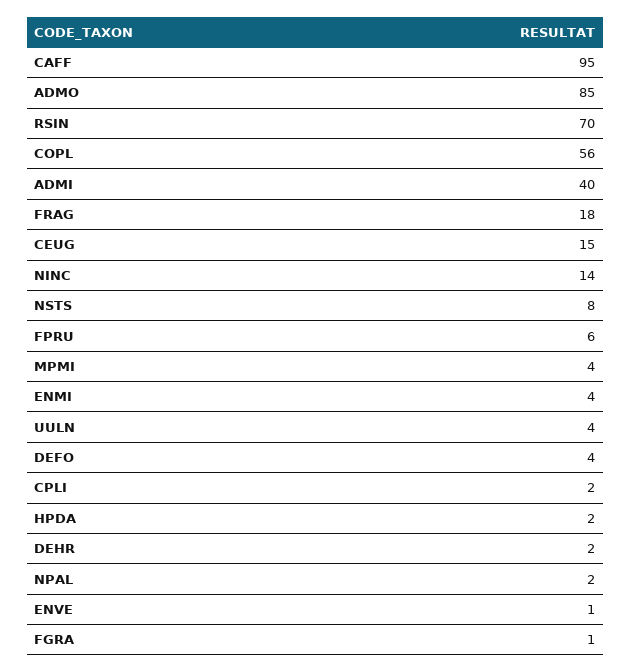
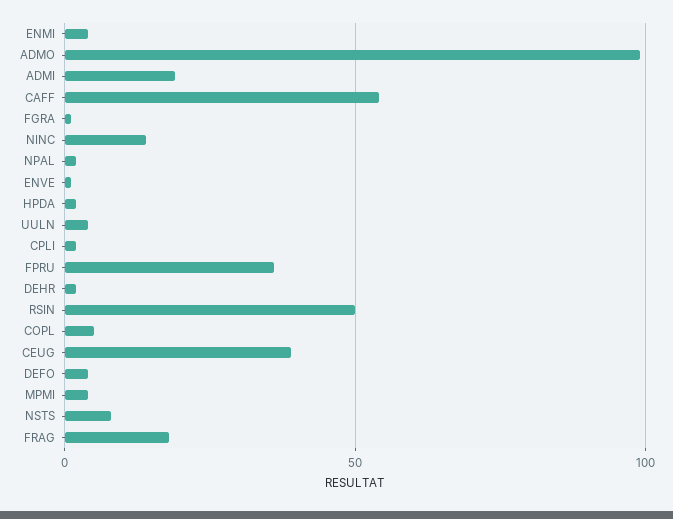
  {
-   "CAFF": 95,
+   "CAFF": 55,
-   "ADMO": 85,
+   "ADMO": 100,
-   "RSIN": 70,
+   "RSIN": 50,
-   "COPL": 56,
+   "COPL": 5,
-   "ADMI": 40,
+   "ADMI": 20,
    "FRAG": 18,
-   "CEUG": 15,
+   "CEUG": 40,
    "NINC": 14,
    "NSTS": 8,
-   "FPRU": 6,
+   "FPRU": 35,
    "MPMI": 4,
    "ENMI": 4,
    "UULN": 4,
    "DEFO": 4,
    "CPLI": 2,
    "HPDA": 2,
    "DEHR": 2,
    "NPAL": 2,
    "ENVE": 1,
    "FGRA": 1
  }

